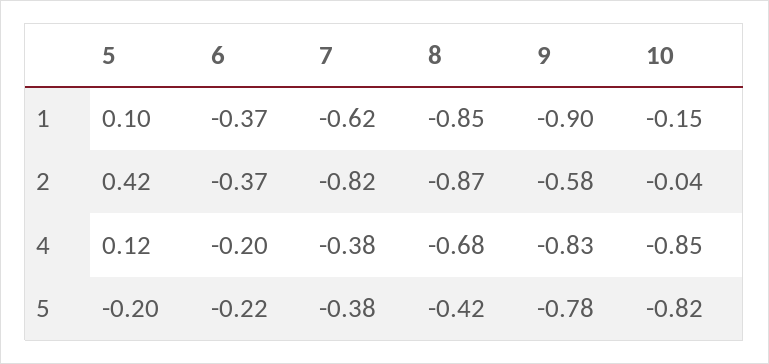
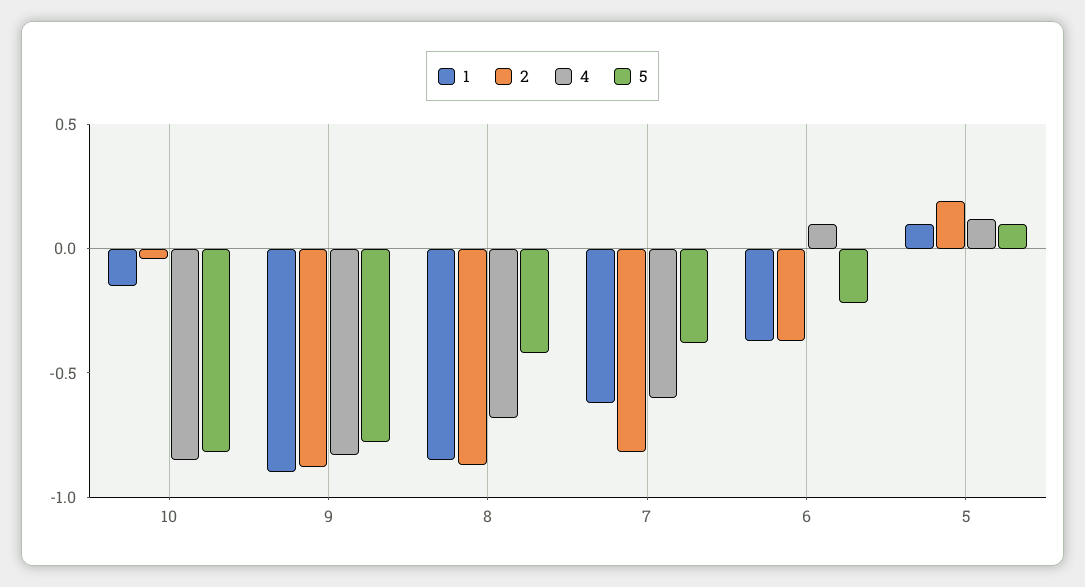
  {
    "1": {
      "5": 0.1,
      "6": -0.37,
      "7": -0.62,
      "8": -0.85,
      "9": -0.9,
      "10": -0.15
    },
    "2": {
-     "5": 0.42,
+     "5": 0.2,
      "6": -0.37,
      "7": -0.82,
      "8": -0.87,
-     "9": -0.58,
+     "9": -0.9,
      "10": -0.04
    },
    "4": {
      "5": 0.12,
-     "6": -0.2,
+     "6": 0.1,
-     "7": -0.38,
+     "7": -0.6,
      "8": -0.68,
      "9": -0.83,
      "10": -0.85
    },
    "5": {
-     "5": -0.2,
+     "5": 0.1,
      "6": -0.22,
      "7": -0.38,
      "8": -0.42,
      "9": -0.78,
      "10": -0.82
    }
  }

